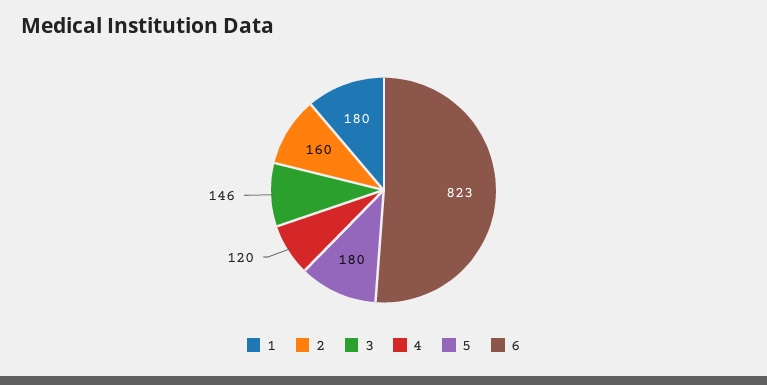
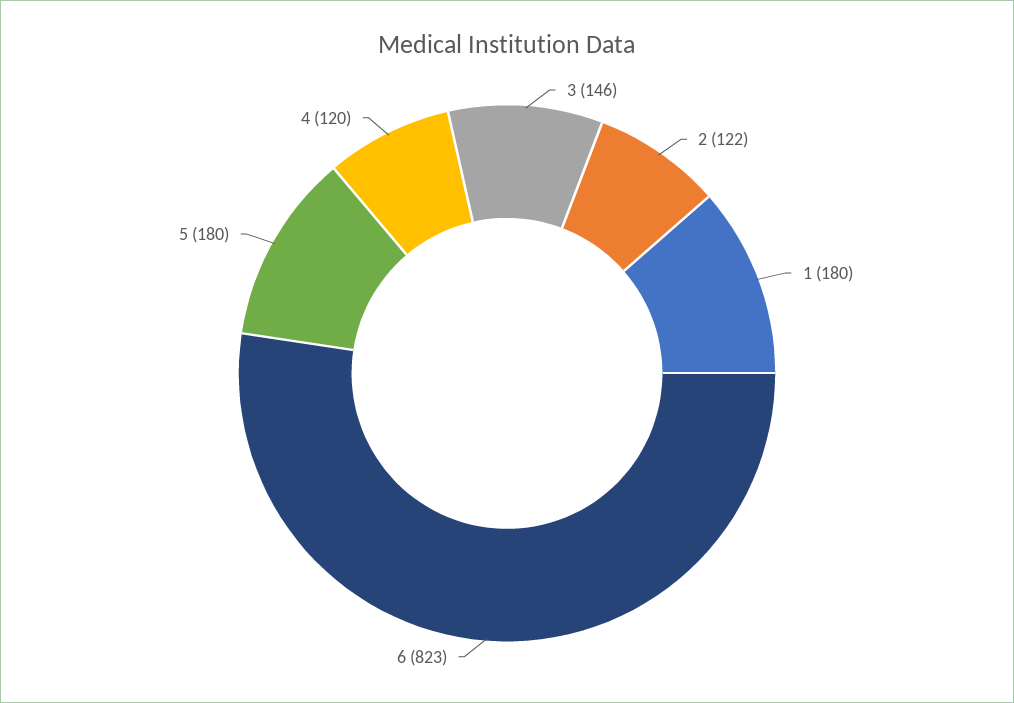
  {
    "1": 180,
-   "2": 160,
+   "2": 122,
    "3": 146,
    "4": 120,
    "5": 180,
    "6": 823
  }

